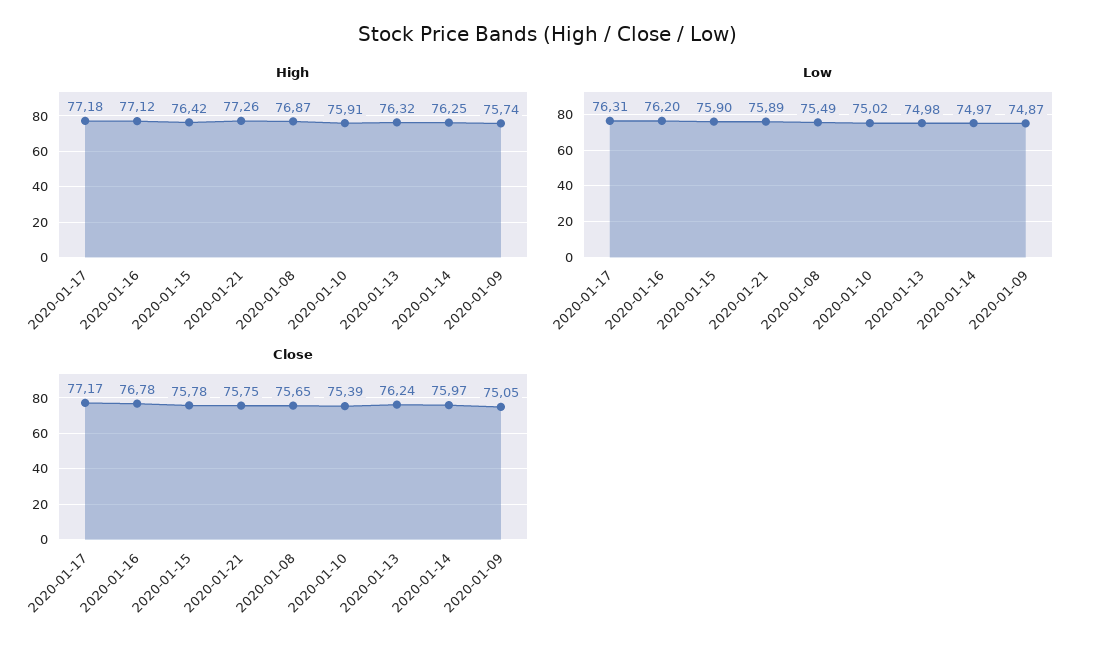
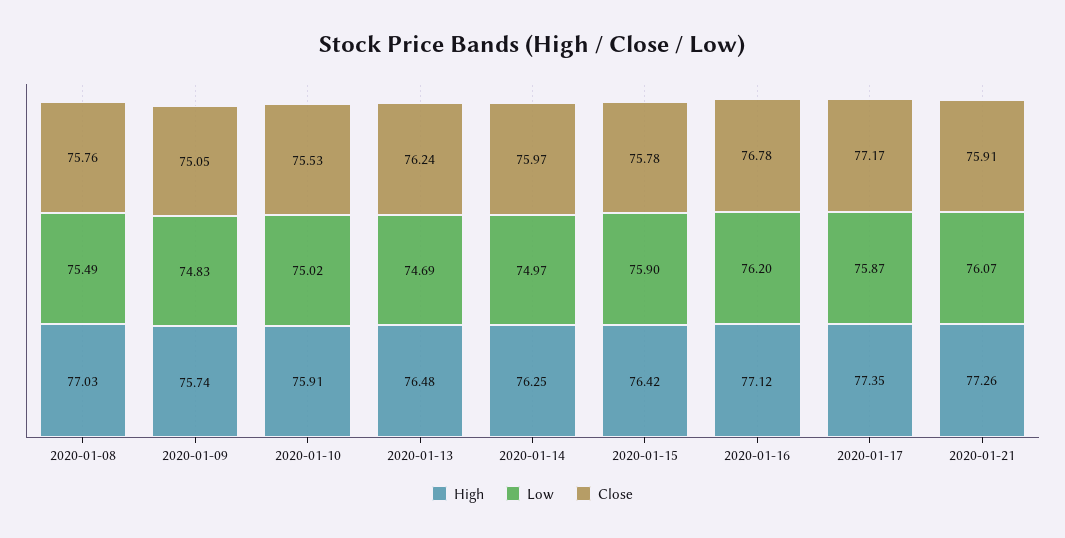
  {
    "High": {
-     "2020-01-17": 77.18,
+     "2020-01-17": 77.35,
      "2020-01-16": 77.12,
      "2020-01-15": 76.42,
      "2020-01-21": 77.26,
-     "2020-01-08": 76.87,
+     "2020-01-08": 77.03,
      "2020-01-10": 75.91,
-     "2020-01-13": 76.32,
+     "2020-01-13": 76.48,
      "2020-01-14": 76.25,
      "2020-01-09": 75.74
    },
    "Low": {
-     "2020-01-17": 76.31,
+     "2020-01-17": 75.87,
      "2020-01-16": 76.2,
      "2020-01-15": 75.9,
-     "2020-01-21": 75.89,
+     "2020-01-21": 76.07,
      "2020-01-08": 75.49,
      "2020-01-10": 75.02,
-     "2020-01-13": 74.98,
+     "2020-01-13": 74.69,
      "2020-01-14": 74.97,
-     "2020-01-09": 74.87
+     "2020-01-09": 74.83
    },
    "Close": {
      "2020-01-17": 77.17,
      "2020-01-16": 76.78,
      "2020-01-15": 75.78,
-     "2020-01-21": 75.75,
+     "2020-01-21": 75.91,
-     "2020-01-08": 75.65,
+     "2020-01-08": 75.76,
-     "2020-01-10": 75.39,
+     "2020-01-10": 75.53,
      "2020-01-13": 76.24,
      "2020-01-14": 75.97,
      "2020-01-09": 75.05
    }
  }

